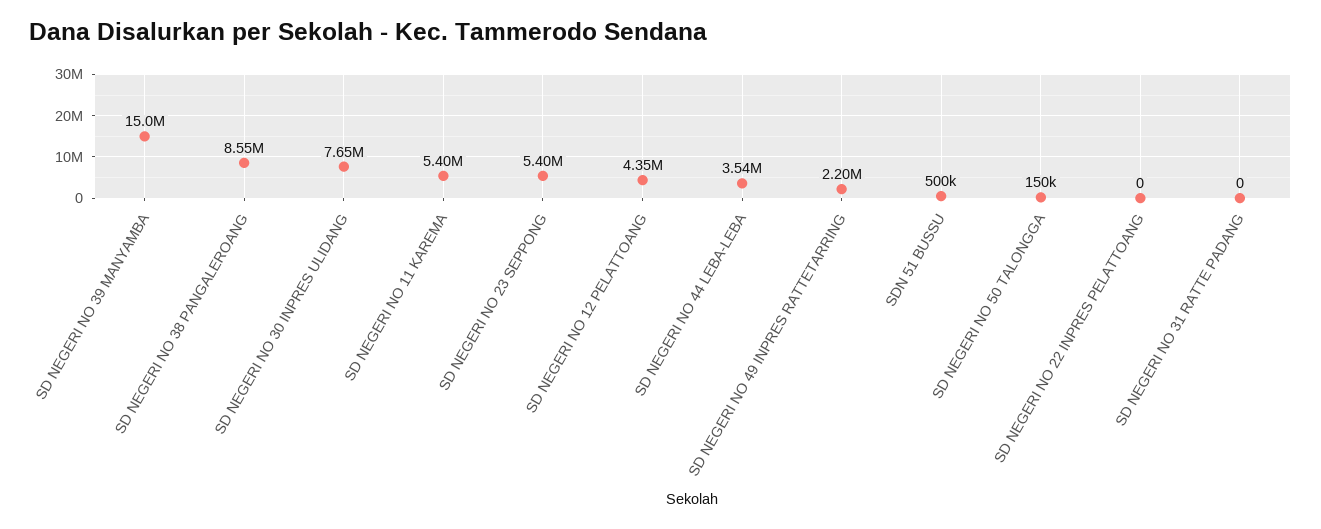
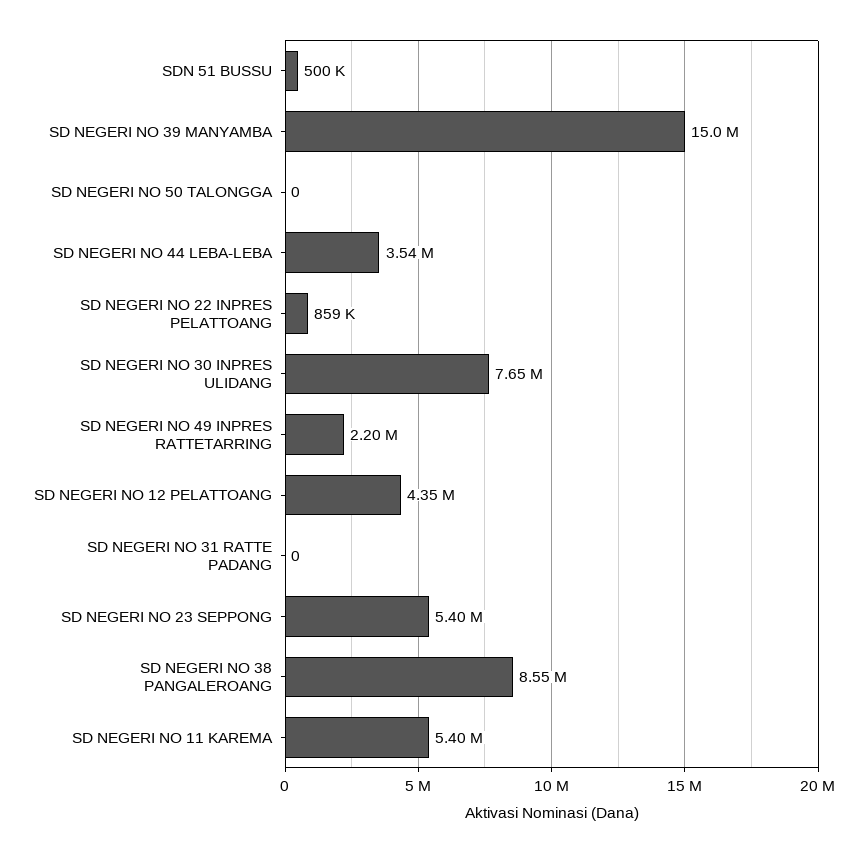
  {
    "SD NEGERI NO 39 MANYAMBA": 15000000,
    "SD NEGERI NO 38 PANGALEROANG": 8550000,
    "SD NEGERI NO 30 INPRES ULIDANG": 7650000,
    "SD NEGERI NO 11 KAREMA": 5400000,
    "SD NEGERI NO 23 SEPPONG": 5400000,
    "SD NEGERI NO 12 PELATTOANG": 4350000,
    "SD NEGERI NO 44 LEBA-LEBA": 3540000,
    "SD NEGERI NO 49 INPRES RATTETARRING": 2200000,
    "SDN 51 BUSSU": 500000,
-   "SD NEGERI NO 50 TALONGGA": 150000,
+   "SD NEGERI NO 50 TALONGGA": 0,
-   "SD NEGERI NO 22 INPRES PELATTOANG": 0,
+   "SD NEGERI NO 22 INPRES PELATTOANG": 859000,
    "SD NEGERI NO 31 RATTE PADANG": 0
  }

